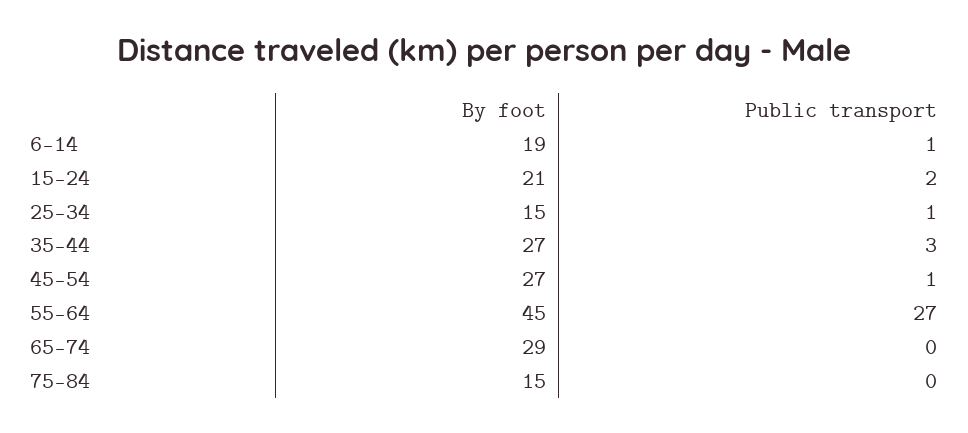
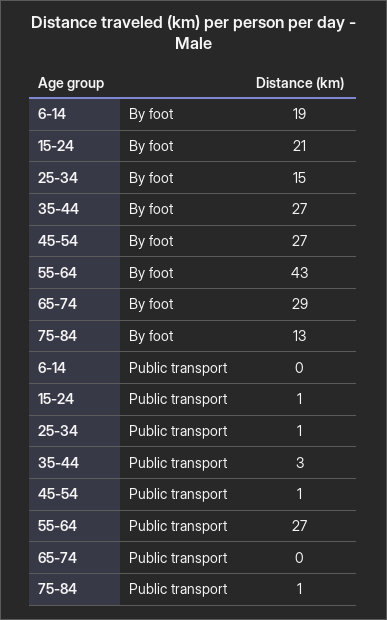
  {
    "By foot": {
      "6-14": 19,
      "15-24": 21,
      "25-34": 15,
      "35-44": 27,
      "45-54": 27,
-     "55-64": 45,
+     "55-64": 43,
      "65-74": 29,
-     "75-84": 15
+     "75-84": 13
    },
    "Public transport": {
-     "6-14": 1,
+     "6-14": 0,
-     "15-24": 2,
+     "15-24": 1,
      "25-34": 1,
      "35-44": 3,
      "45-54": 1,
      "55-64": 27,
      "65-74": 0,
-     "75-84": 0
+     "75-84": 1
    }
  }

